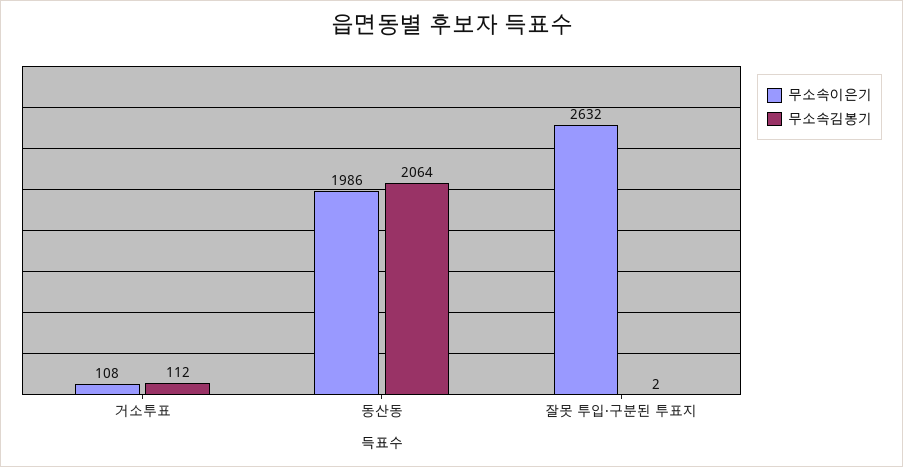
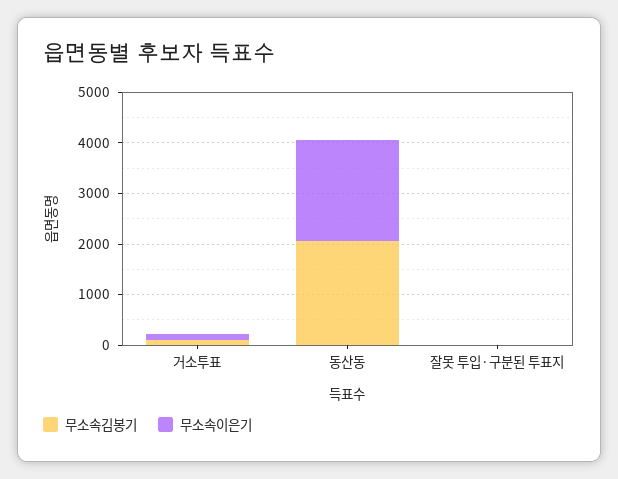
  {
    "무소속이은기": {
      "거소투표": 108,
      "동산동": 1986,
-     "잘못 투입·구분된 투표지": 2632
+     "잘못 투입·구분된 투표지": 0
    },
    "무소속김봉기": {
      "거소투표": 112,
      "동산동": 2064,
      "잘못 투입·구분된 투표지": 2
    }
  }

